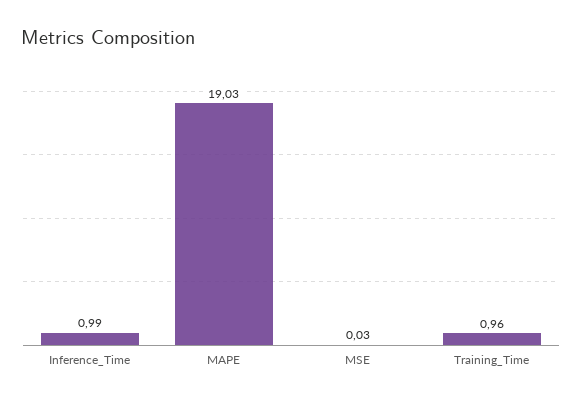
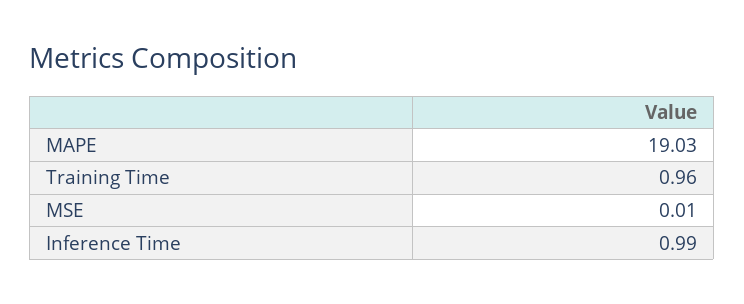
  {
    "Inference_Time": 0.99,
    "MAPE": 19.03,
-   "MSE": 0.03,
+   "MSE": 0.01,
    "Training_Time": 0.96
  }

